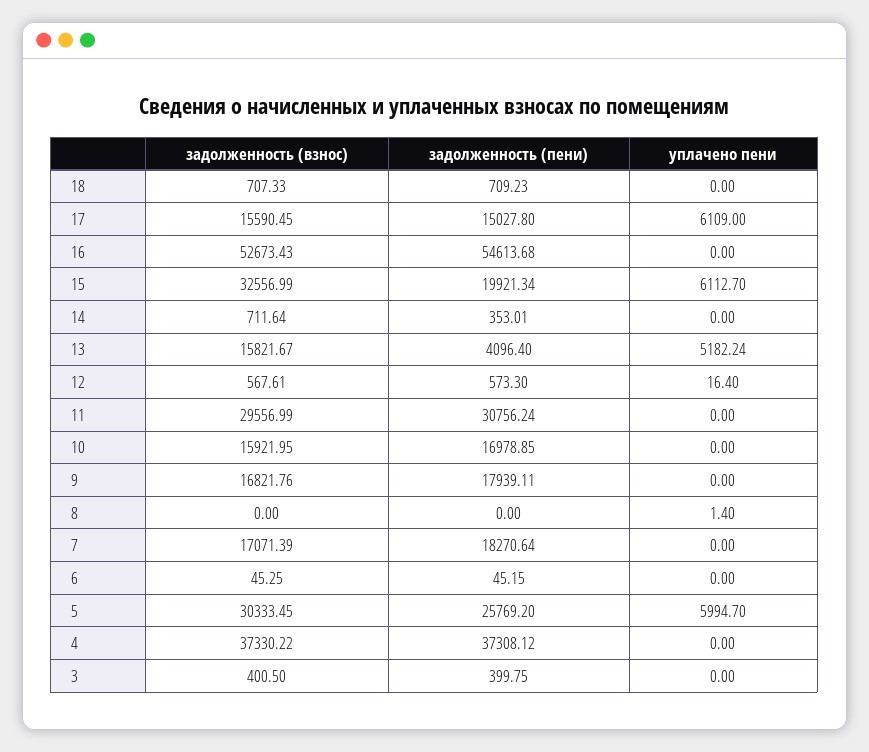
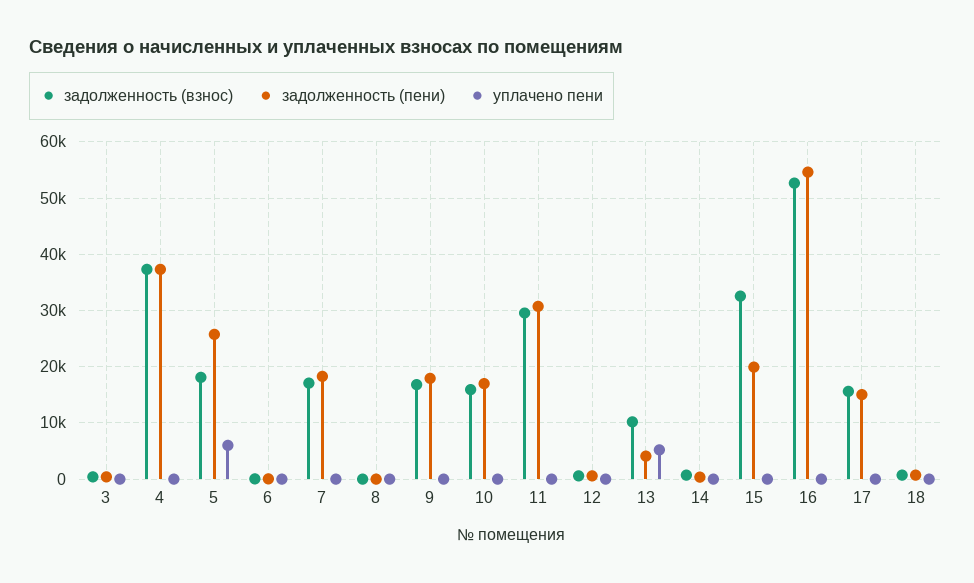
  {
    "задолженность (взнос)": {
      "18": 707.33,
      "17": 15590.45,
      "16": 52673.43,
      "15": 32556.99,
      "14": 711.64,
-     "13": 15821.67,
+     "13": 10000,
      "12": 567.61,
      "11": 29556.99,
      "10": 15921.95,
      "9": 16821.76,
      "8": 0,
      "7": 17071.39,
      "6": 45.25,
-     "5": 30333.45,
+     "5": 18000,
      "4": 37330.22,
      "3": 400.5
    },
    "задолженность (пени)": {
      "18": 709.23,
      "17": 15027.8,
      "16": 54613.68,
      "15": 19921.34,
      "14": 353.01,
      "13": 4096.4,
      "12": 573.3,
      "11": 30756.24,
      "10": 16978.85,
      "9": 17939.11,
      "8": 0,
      "7": 18270.64,
      "6": 45.15,
      "5": 25769.2,
      "4": 37308.12,
      "3": 399.75
    },
    "уплачено пени": {
      "18": 0,
-     "17": 6109,
+     "17": 0,
      "16": 0,
-     "15": 6112.7,
+     "15": 0,
      "14": 0,
      "13": 5182.24,
      "12": 16.4,
      "11": 0,
      "10": 0,
      "9": 0,
      "8": 1.4,
      "7": 0,
      "6": 0,
      "5": 5994.7,
      "4": 0,
      "3": 0
    }
  }

